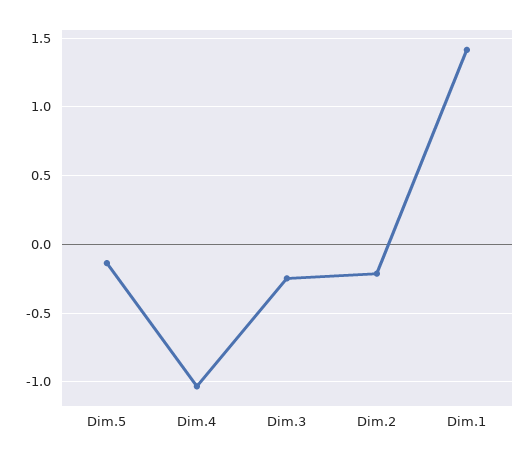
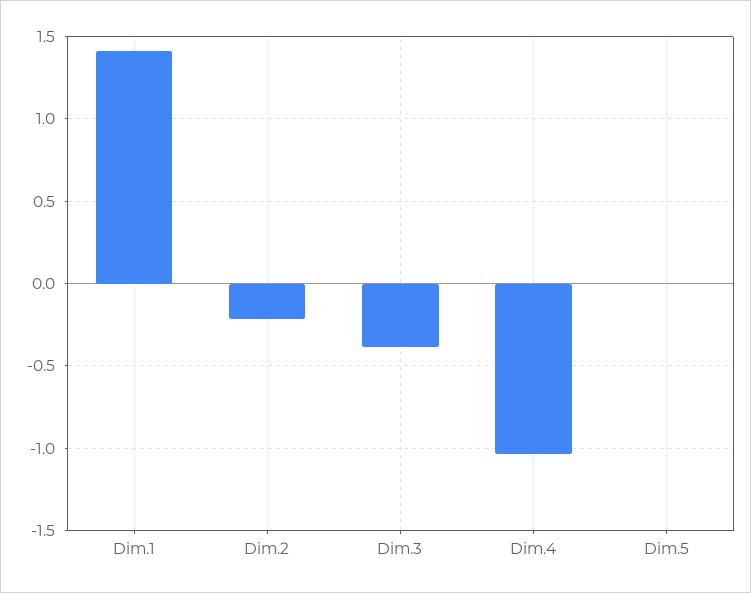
  {
-   "Dim.5": -0.15,
+   "Dim.5": 0,
    "Dim.4": -1.05,
-   "Dim.3": -0.25,
+   "Dim.3": -0.4,
    "Dim.2": -0.2,
    "Dim.1": 1.4
  }

